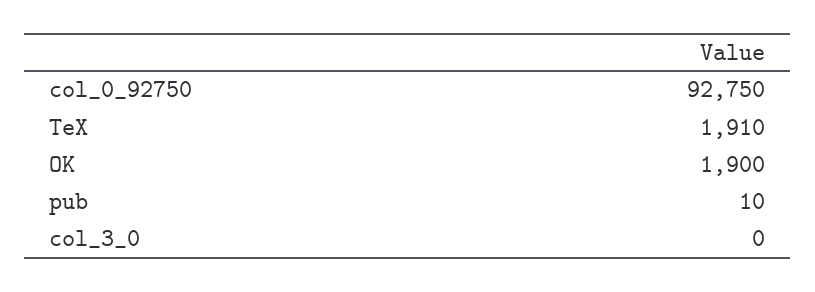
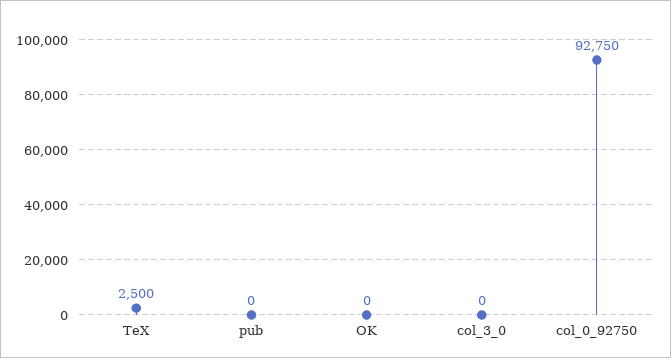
  {
    "col_0_92750": 92750,
-   "TeX": 1910,
+   "TeX": 2500,
-   "OK": 1900,
+   "OK": 0,
-   "pub": 10,
+   "pub": 0,
    "col_3_0": 0
  }

